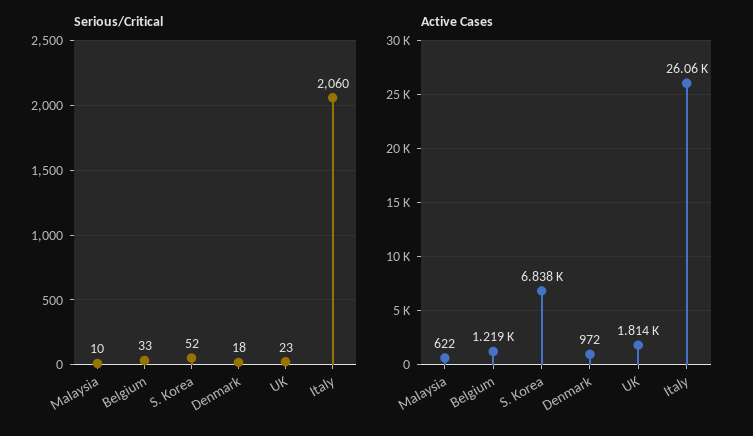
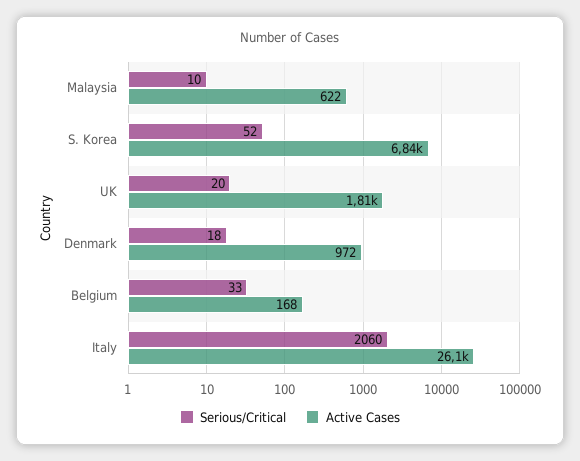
  {
    "Serious/Critical": {
      "Malaysia": 10,
      "Belgium": 33,
      "S. Korea": 52,
      "Denmark": 18,
-     "UK": 23,
+     "UK": 20,
      "Italy": 2060
    },
    "Active Cases": {
      "Malaysia": 622,
-     "Belgium": 1219,
+     "Belgium": 168,
      "S. Korea": 6838,
      "Denmark": 972,
      "UK": 1814,
      "Italy": 26060
    }
  }

